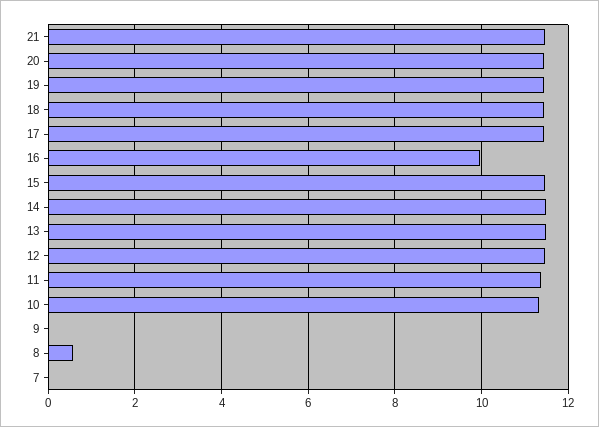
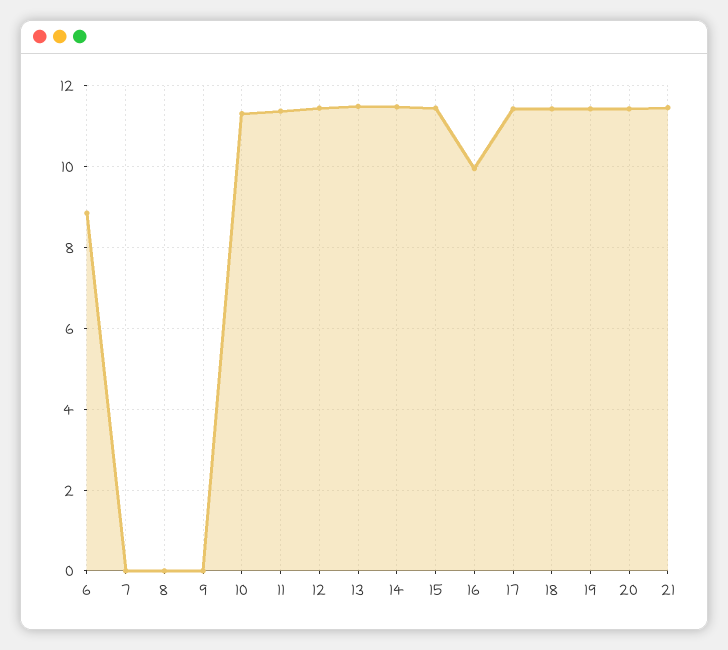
  {
    "21": 11.4,
    "20": 11.4,
    "19": 11.4,
    "18": 11.4,
    "17": 11.4,
    "16": 10,
    "15": 11.4,
    "14": 11.4,
    "13": 11.4,
    "12": 11.4,
    "11": 11.4,
    "10": 11.4,
    "9": 0,
-   "8": 0.6,
+   "8": 0,
-   "7": 0
+   "7": 0,
+   "6": 8.8
  }

